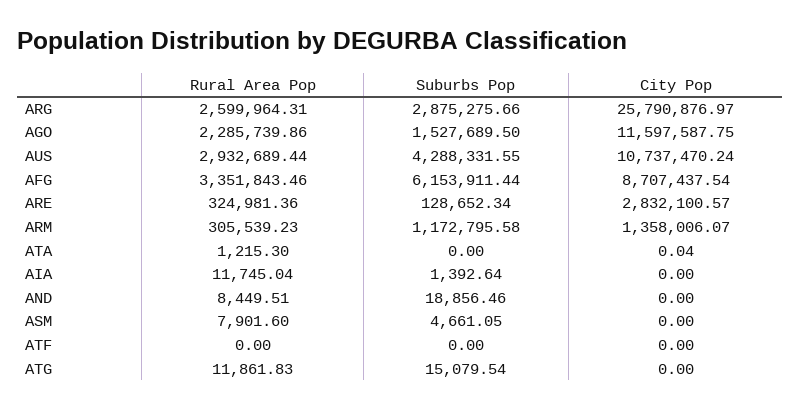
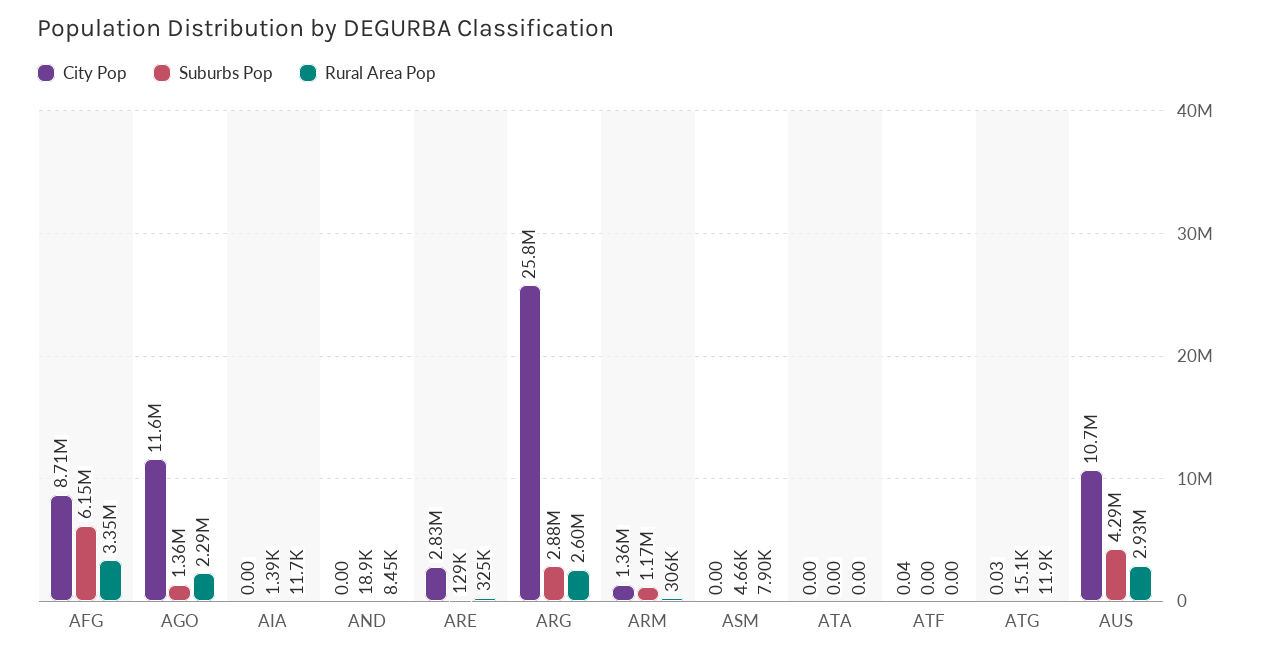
  {
    "Rural Area Pop": {
      "ARG": 2599964.31,
      "AGO": 2285739.86,
      "AUS": 2932689.44,
      "AFG": 3351843.46,
      "ARE": 324981.36,
      "ARM": 305539.23,
-     "ATA": 1215.3,
+     "ATA": 0,
      "AIA": 11745.04,
      "AND": 8449.51,
      "ASM": 7901.6,
      "ATF": 0,
      "ATG": 11861.83
    },
    "Suburbs Pop": {
      "ARG": 2875275.66,
-     "AGO": 1527689.5,
+     "AGO": 1360000,
      "AUS": 4288331.55,
      "AFG": 6153911.44,
      "ARE": 128652.34,
      "ARM": 1172795.58,
      "ATA": 0,
      "AIA": 1392.64,
      "AND": 18856.46,
      "ASM": 4661.05,
      "ATF": 0,
      "ATG": 15079.54
    },
    "City Pop": {
      "ARG": 25790876.97,
      "AGO": 11597587.75,
      "AUS": 10737470.24,
      "AFG": 8707437.54,
      "ARE": 2832100.57,
      "ARM": 1358006.07,
-     "ATA": 0.04,
+     "ATA": 0,
      "AIA": 0,
      "AND": 0,
      "ASM": 0,
-     "ATF": 0,
+     "ATF": 0.04,
-     "ATG": 0
+     "ATG": 0.03
    }
  }

